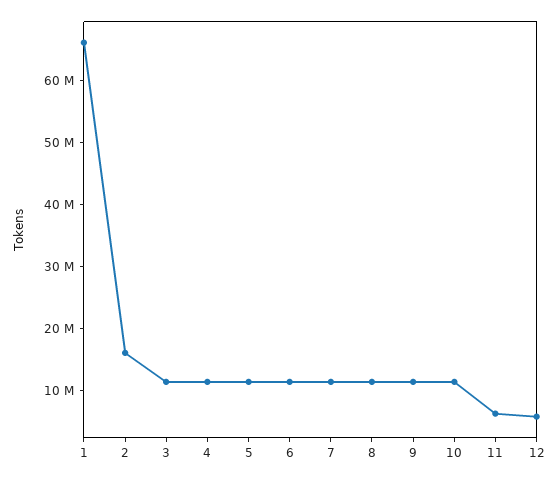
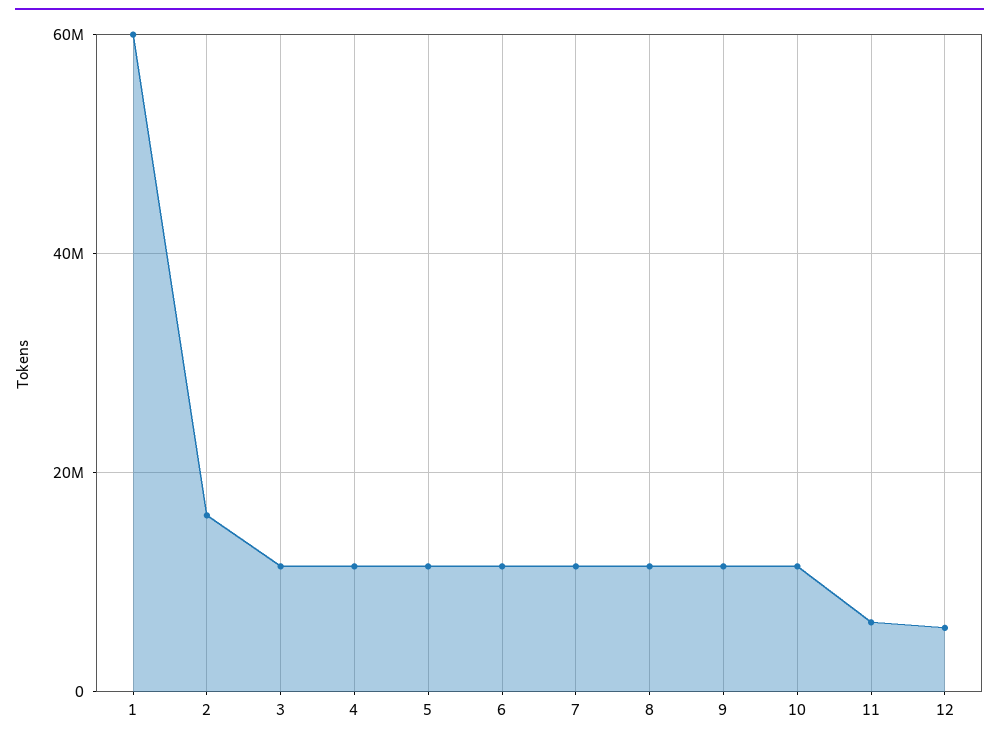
  {
-   "1": 66000000,
+   "1": 60000000,
    "2": 16000000,
    "3": 12000000,
    "4": 12000000,
    "5": 12000000,
    "6": 12000000,
    "7": 12000000,
    "8": 12000000,
    "9": 12000000,
    "10": 12000000,
    "11": 6000000,
    "12": 6000000
  }

